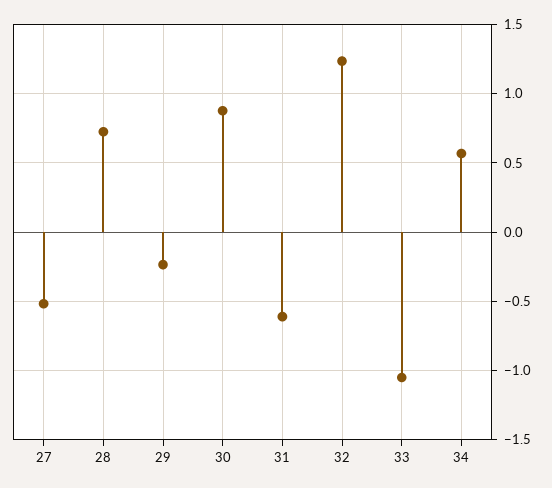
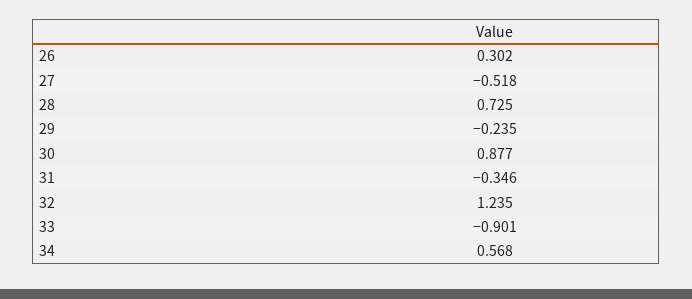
  {
    "27": -0.518,
    "28": 0.725,
    "29": -0.235,
    "30": 0.877,
-   "31": -0.6,
+   "31": -0.346,
    "32": 1.235,
-   "33": -1.05,
+   "33": -0.901,
-   "34": 0.568
+   "34": 0.568,
+   "26": 0.302
  }

